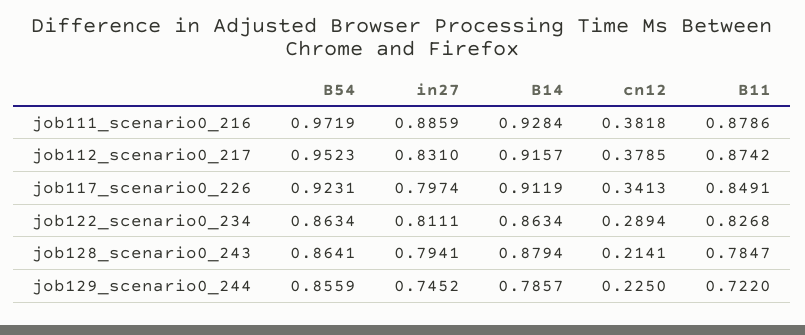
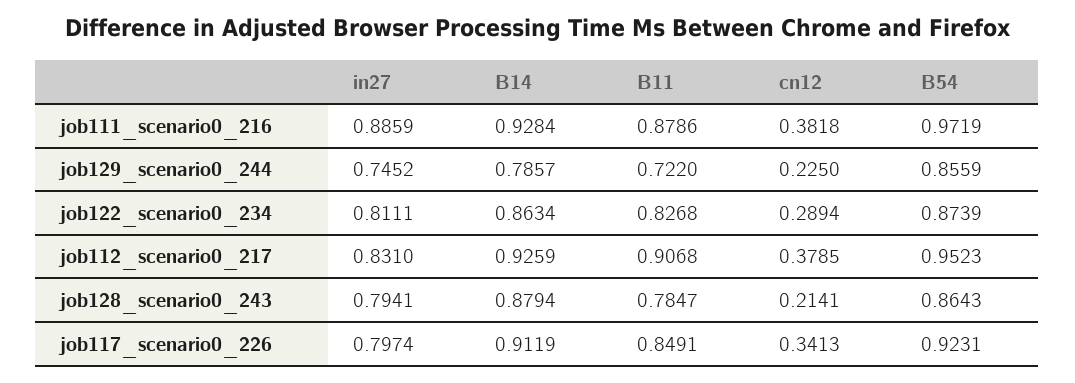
  {
    "B54": {
      "job111_scenario0_216": 0.9719,
      "job112_scenario0_217": 0.9523,
      "job117_scenario0_226": 0.9231,
-     "job122_scenario0_234": 0.8634,
+     "job122_scenario0_234": 0.8739,
-     "job128_scenario0_243": 0.8641,
+     "job128_scenario0_243": 0.8643,
      "job129_scenario0_244": 0.8559
    },
    "in27": {
      "job111_scenario0_216": 0.8859,
      "job112_scenario0_217": 0.831,
      "job117_scenario0_226": 0.7974,
      "job122_scenario0_234": 0.8111,
      "job128_scenario0_243": 0.7941,
      "job129_scenario0_244": 0.7452
    },
    "B14": {
      "job111_scenario0_216": 0.9284,
-     "job112_scenario0_217": 0.9157,
+     "job112_scenario0_217": 0.9259,
      "job117_scenario0_226": 0.9119,
      "job122_scenario0_234": 0.8634,
      "job128_scenario0_243": 0.8794,
      "job129_scenario0_244": 0.7857
    },
    "cn12": {
      "job111_scenario0_216": 0.3818,
      "job112_scenario0_217": 0.3785,
      "job117_scenario0_226": 0.3413,
      "job122_scenario0_234": 0.2894,
      "job128_scenario0_243": 0.2141,
      "job129_scenario0_244": 0.225
    },
    "B11": {
      "job111_scenario0_216": 0.8786,
-     "job112_scenario0_217": 0.8742,
+     "job112_scenario0_217": 0.9068,
      "job117_scenario0_226": 0.8491,
      "job122_scenario0_234": 0.8268,
      "job128_scenario0_243": 0.7847,
      "job129_scenario0_244": 0.722
    }
  }

